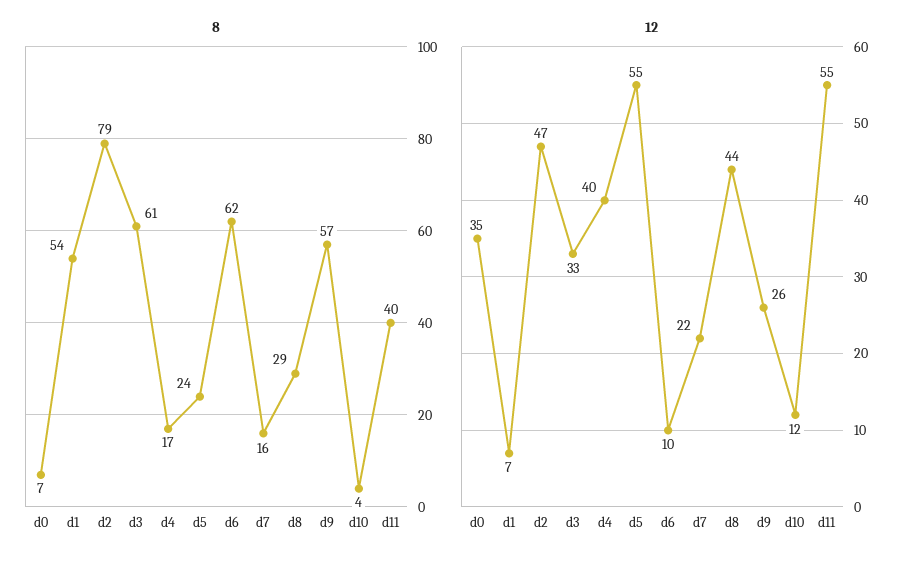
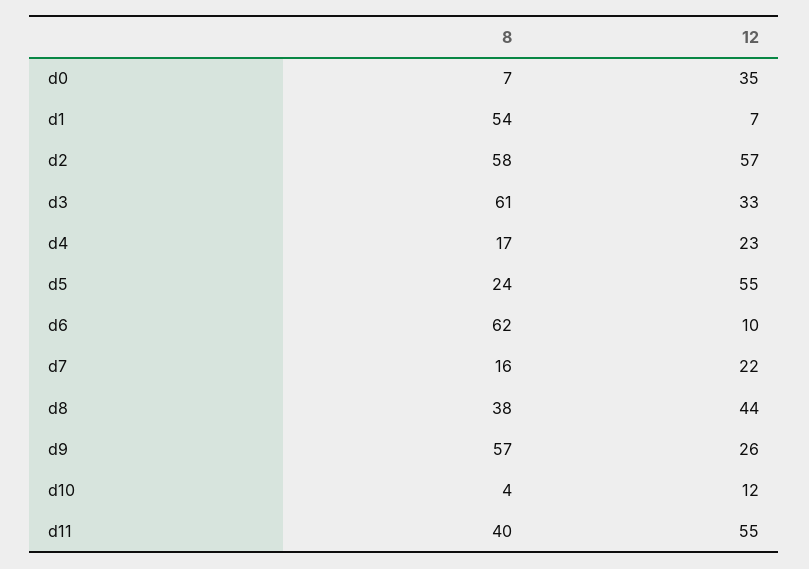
  {
    "8": {
      "d0": 7,
      "d1": 54,
-     "d2": 79,
+     "d2": 58,
      "d3": 61,
      "d4": 17,
      "d5": 24,
      "d6": 62,
      "d7": 16,
-     "d8": 29,
+     "d8": 38,
      "d9": 57,
      "d10": 4,
      "d11": 40
    },
    "12": {
      "d0": 35,
      "d1": 7,
-     "d2": 47,
+     "d2": 57,
      "d3": 33,
-     "d4": 40,
+     "d4": 23,
      "d5": 55,
      "d6": 10,
      "d7": 22,
      "d8": 44,
      "d9": 26,
      "d10": 12,
      "d11": 55
    }
  }

